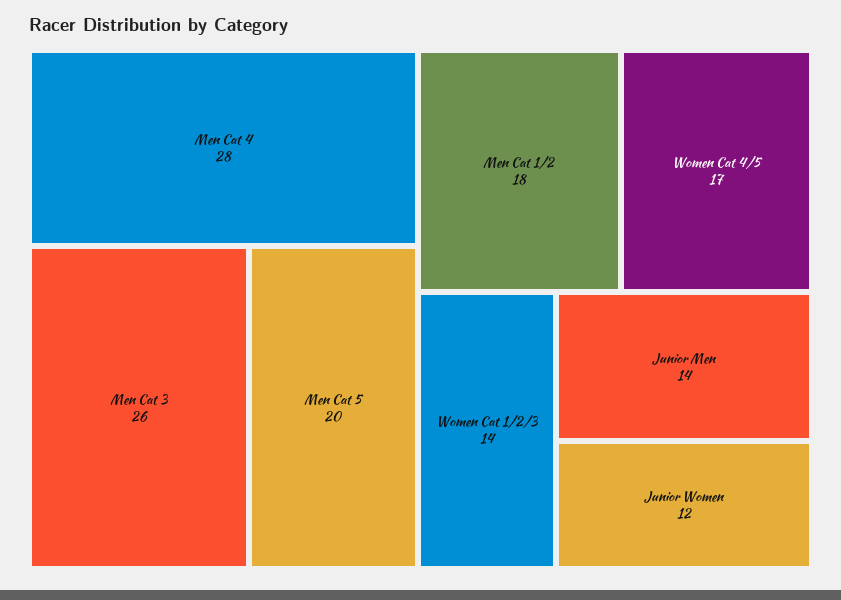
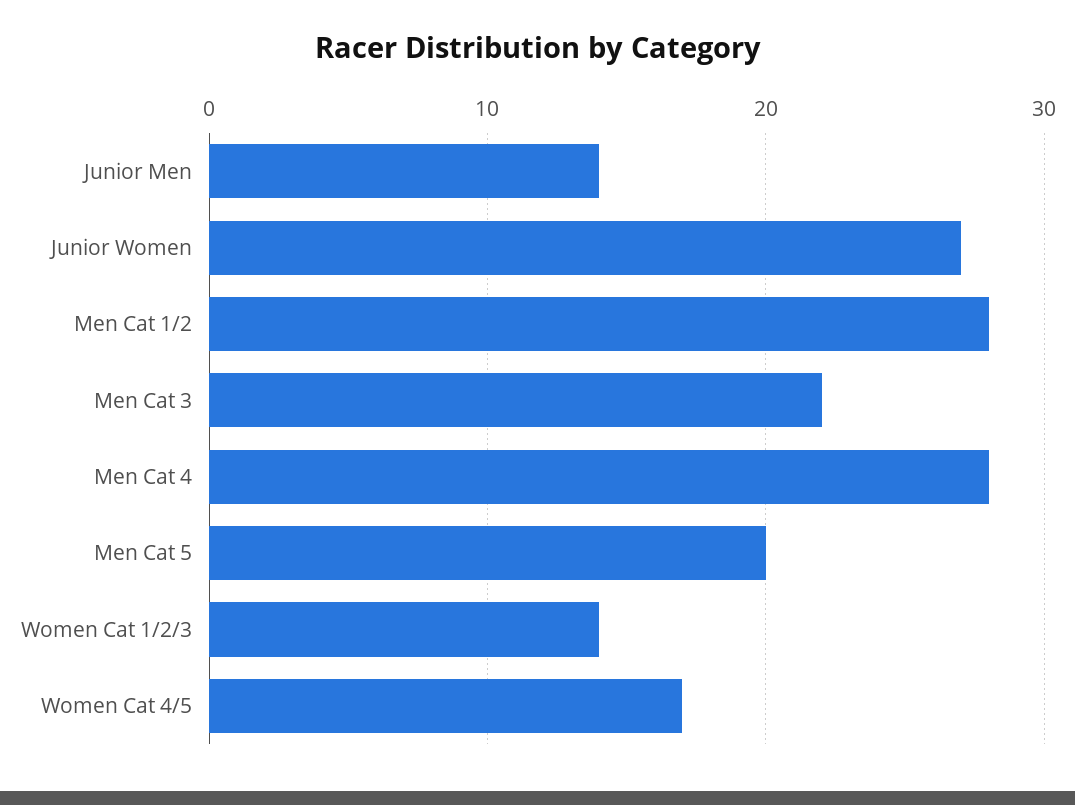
  {
    "Men Cat 4": 28,
-   "Men Cat 3": 26,
+   "Men Cat 3": 22,
    "Men Cat 5": 20,
-   "Men Cat 1/2": 18,
+   "Men Cat 1/2": 28,
    "Women Cat 4/5": 17,
    "Women Cat 1/2/3": 14,
    "Junior Men": 14,
-   "Junior Women": 12
+   "Junior Women": 27
  }

